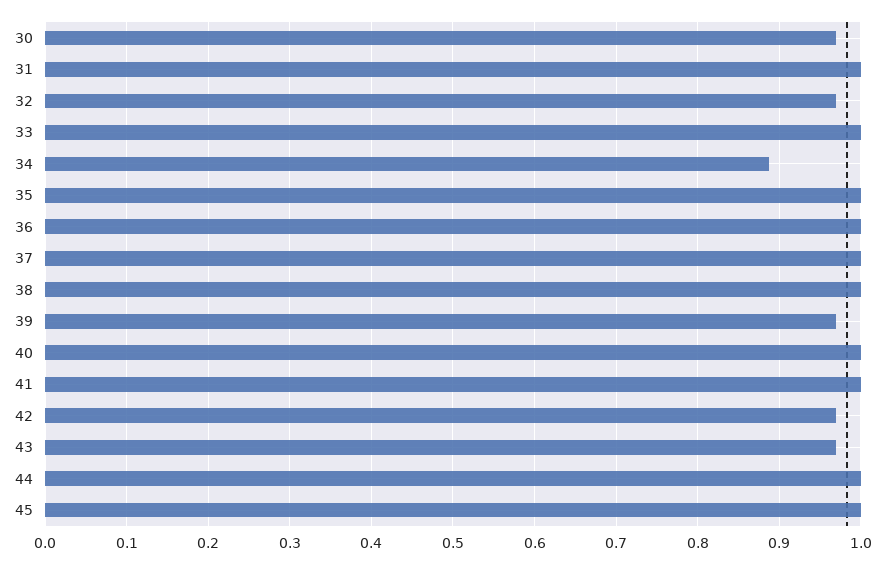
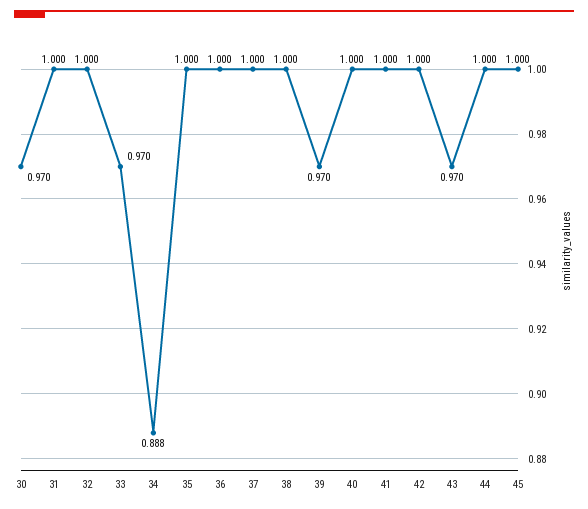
  {
    "30": 0.97,
    "31": 1,
-   "32": 0.97,
+   "32": 1,
-   "33": 1,
+   "33": 0.97,
    "34": 0.888,
    "35": 1,
    "36": 1,
    "37": 1,
    "38": 1,
    "39": 0.97,
    "40": 1,
    "41": 1,
-   "42": 0.97,
+   "42": 1,
    "43": 0.97,
    "44": 1,
    "45": 1
  }

